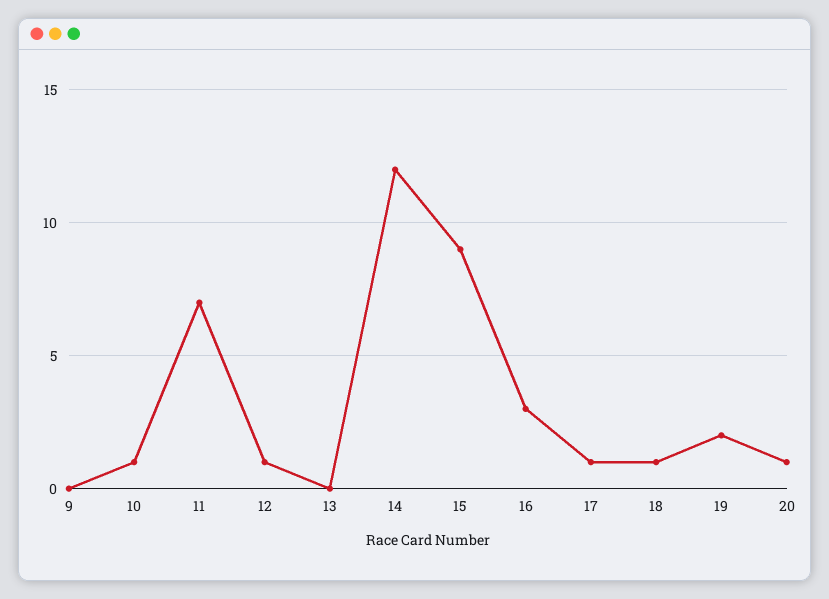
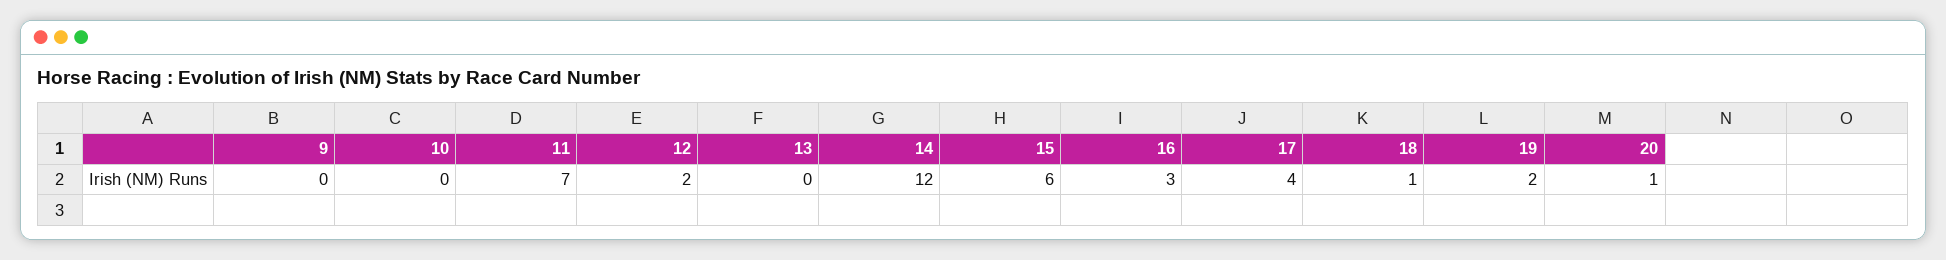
  {
    "9": 0,
-   "10": 1,
+   "10": 0,
    "11": 7,
-   "12": 1,
+   "12": 2,
    "13": 0,
    "14": 12,
-   "15": 9,
+   "15": 6,
    "16": 3,
-   "17": 1,
+   "17": 4,
    "18": 1,
    "19": 2,
    "20": 1
  }

